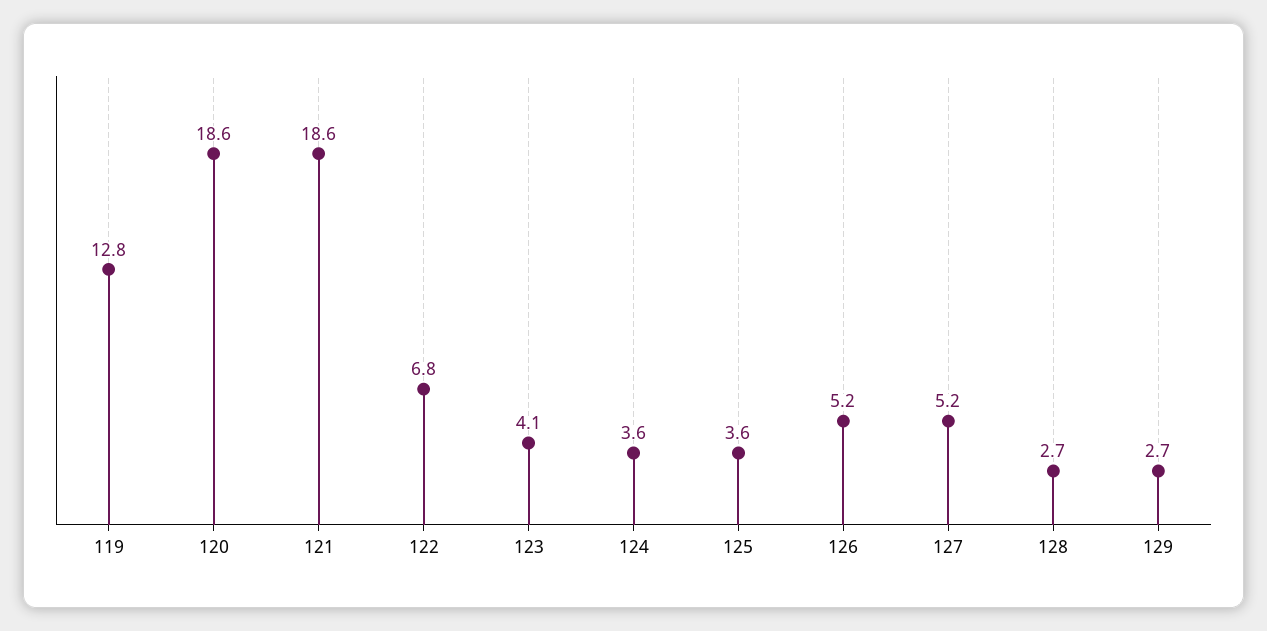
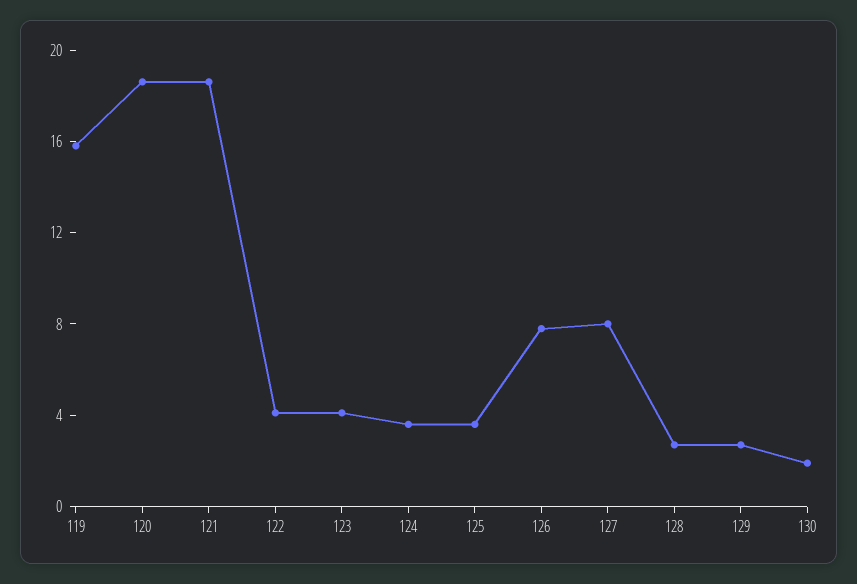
  {
-   "119": 12.8,
+   "119": 16,
    "120": 18.6,
    "121": 18.6,
-   "122": 6.8,
+   "122": 4,
    "123": 4.1,
    "124": 3.6,
    "125": 3.6,
-   "126": 5.2,
+   "126": 8,
-   "127": 5.2,
+   "127": 8,
    "128": 2.7,
-   "129": 2.7
+   "129": 2.7,
+   "130": 2
  }

